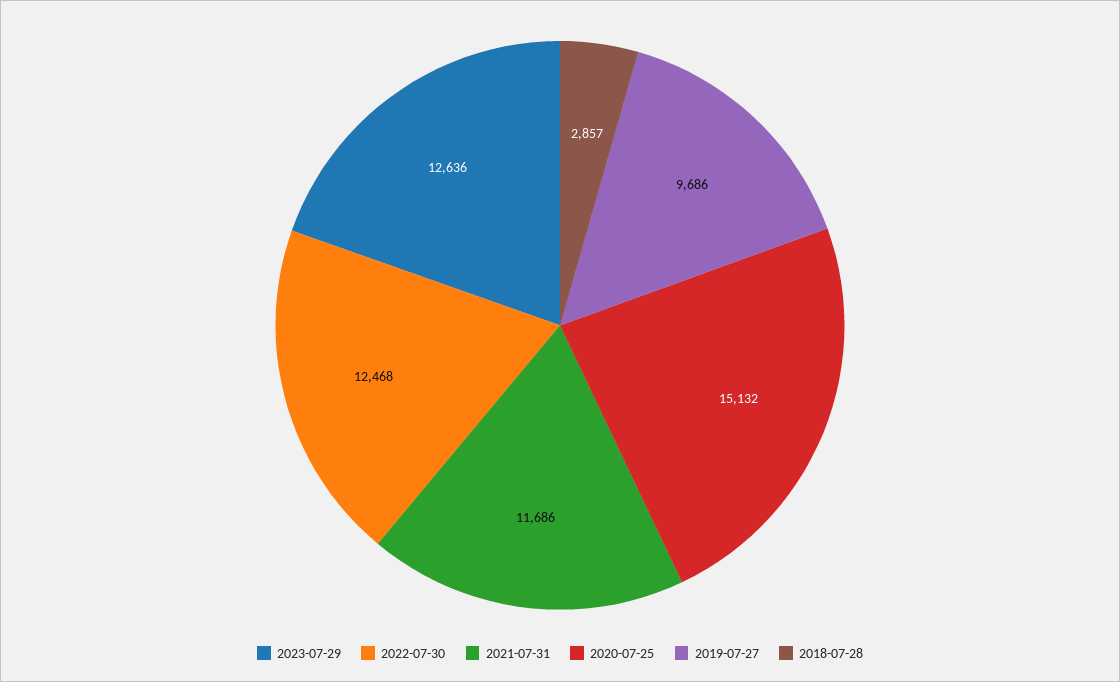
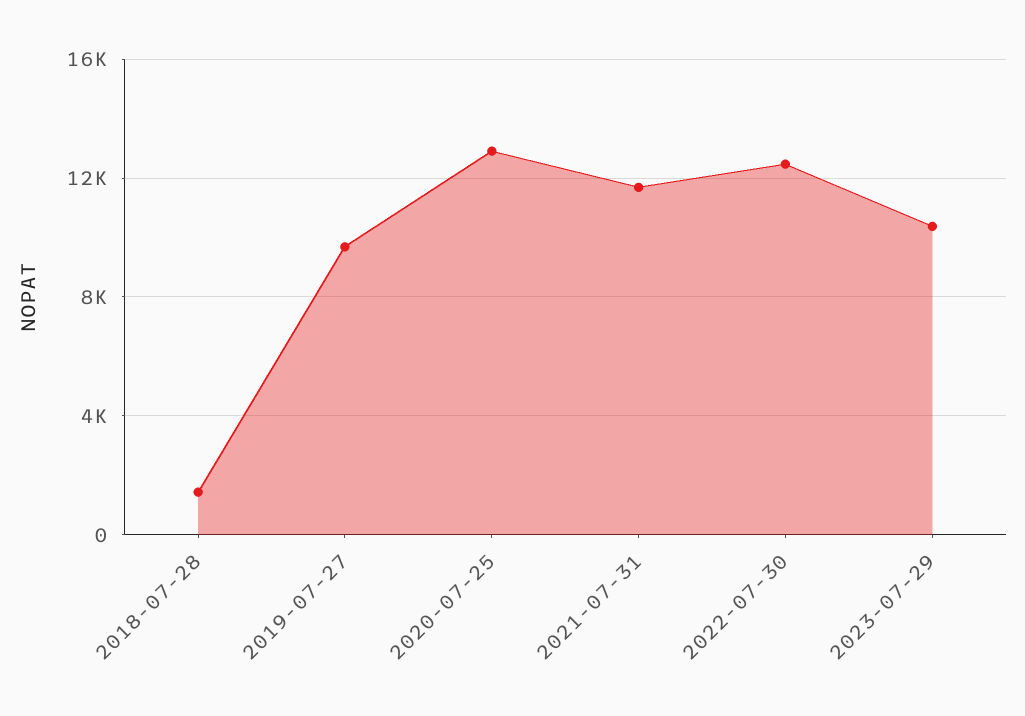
  {
-   "2023-07-29": 12636,
+   "2023-07-29": 10500,
    "2022-07-30": 12468,
    "2021-07-31": 11686,
-   "2020-07-25": 15132,
+   "2020-07-25": 13000,
    "2019-07-27": 9686,
-   "2018-07-28": 2857
+   "2018-07-28": 1500
  }

